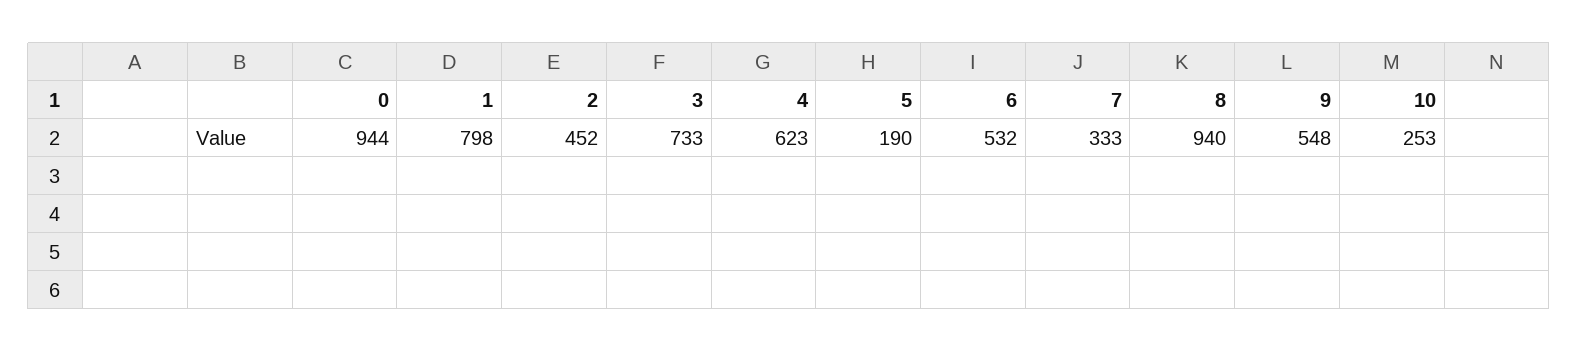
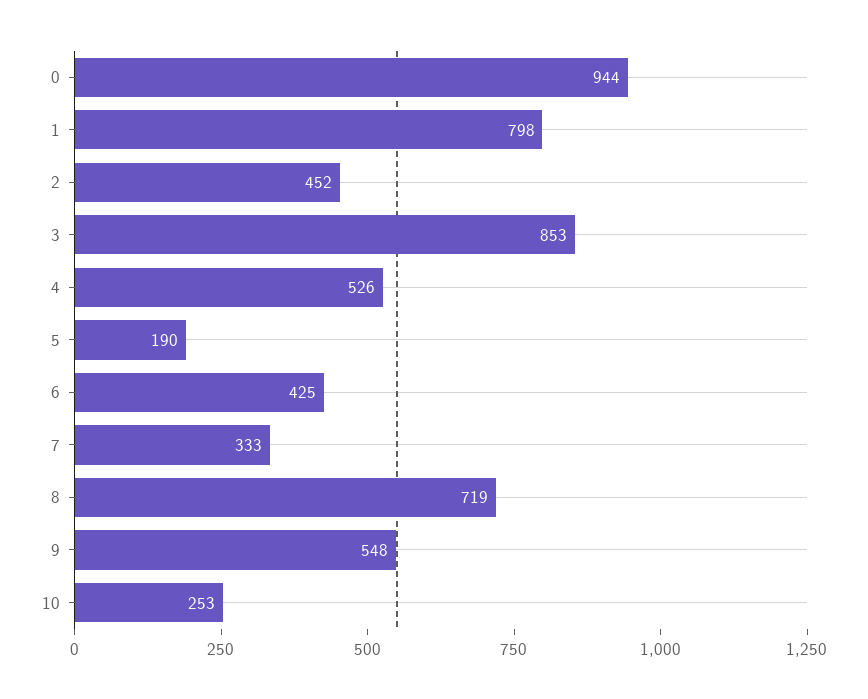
  {
    "0": 944,
    "1": 798,
    "2": 452,
-   "3": 733,
+   "3": 853,
-   "4": 623,
+   "4": 526,
    "5": 190,
-   "6": 532,
+   "6": 425,
    "7": 333,
-   "8": 940,
+   "8": 719,
    "9": 548,
    "10": 253
  }

